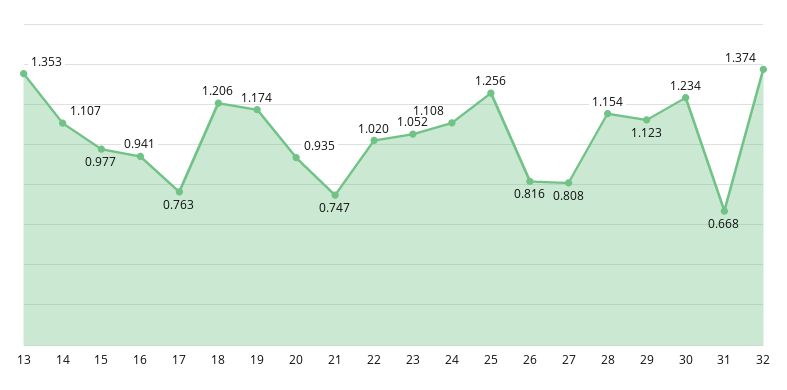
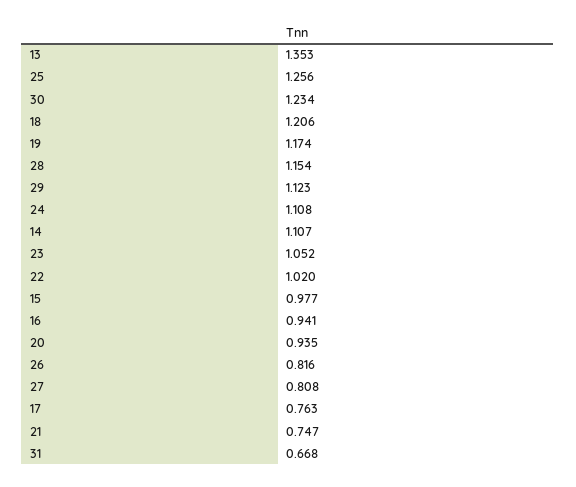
  {
    "13": 1.353,
    "14": 1.107,
    "15": 0.977,
    "16": 0.941,
    "17": 0.763,
    "18": 1.206,
    "19": 1.174,
    "20": 0.935,
    "21": 0.747,
    "22": 1.02,
    "23": 1.052,
    "24": 1.108,
    "25": 1.256,
    "26": 0.816,
    "27": 0.808,
    "28": 1.154,
    "29": 1.123,
    "30": 1.234,
-   "31": 0.668,
+   "31": 0.668
-   "32": 1.374
  }

